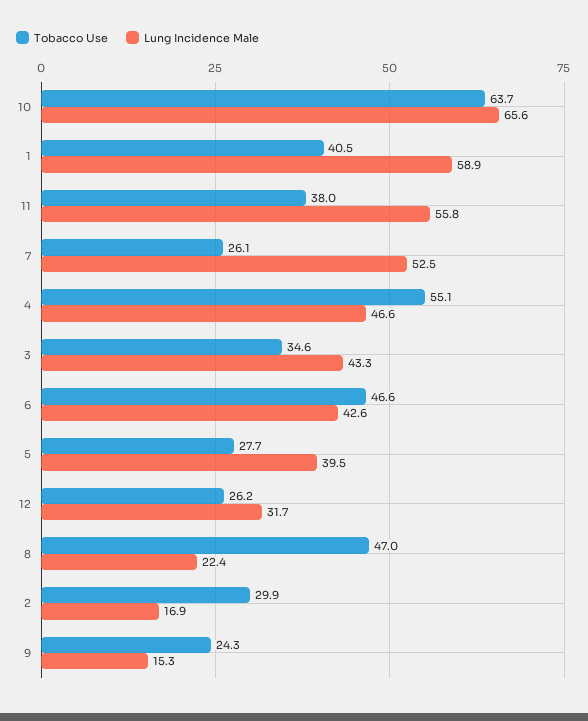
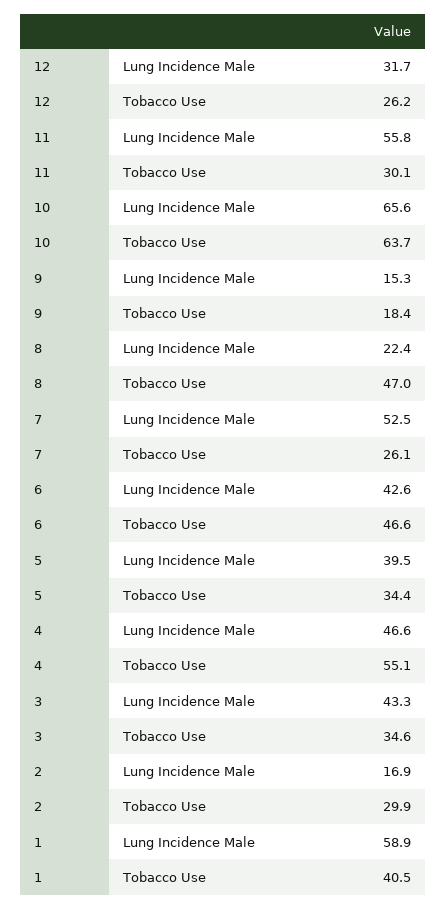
  {
    "Tobacco Use": {
      "10": 63.7,
      "1": 40.5,
-     "11": 38,
+     "11": 30.1,
      "7": 26.1,
      "4": 55.1,
      "3": 34.6,
      "6": 46.6,
-     "5": 27.7,
+     "5": 34.4,
      "12": 26.2,
      "8": 47,
      "2": 29.9,
-     "9": 24.3
+     "9": 18.4
    },
    "Lung Incidence Male": {
      "10": 65.6,
      "1": 58.9,
      "11": 55.8,
      "7": 52.5,
      "4": 46.6,
      "3": 43.3,
      "6": 42.6,
      "5": 39.5,
      "12": 31.7,
      "8": 22.4,
      "2": 16.9,
      "9": 15.3
    }
  }

